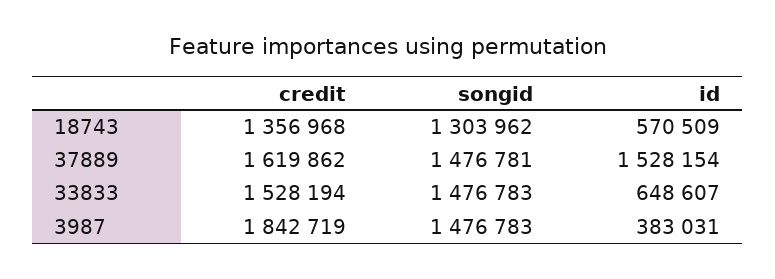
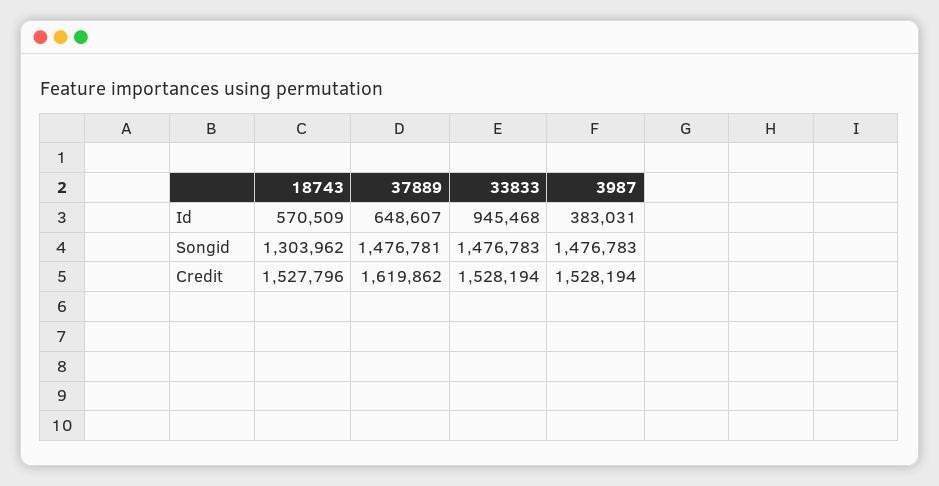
  {
    "credit": {
-     "18743": 1356968,
+     "18743": 1527796,
      "37889": 1619862,
      "33833": 1528194,
-     "3987": 1842719
+     "3987": 1528194
    },
    "songid": {
      "18743": 1303962,
      "37889": 1476781,
      "33833": 1476783,
      "3987": 1476783
    },
    "id": {
      "18743": 570509,
-     "37889": 1528154,
+     "37889": 648607,
-     "33833": 648607,
+     "33833": 945468,
      "3987": 383031
    }
  }

